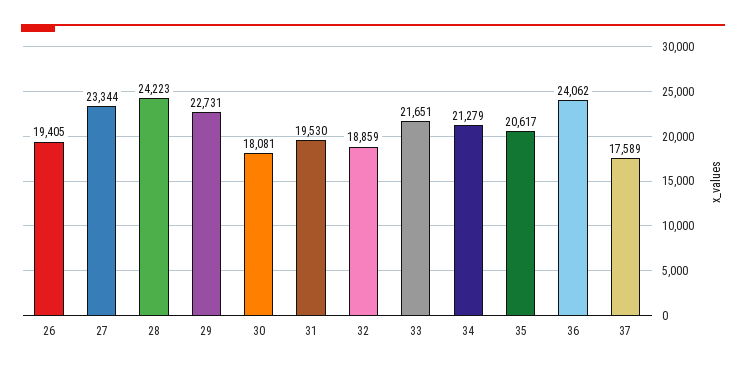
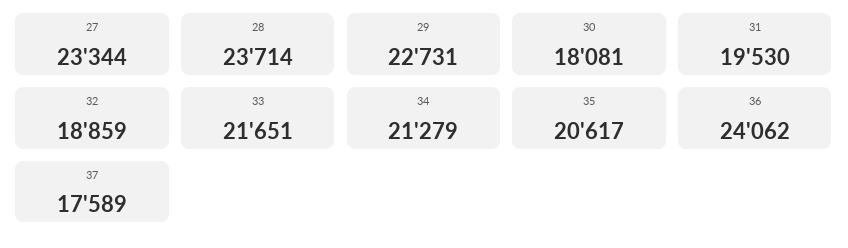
  {
-   "26": 19405,
    "27": 23344,
-   "28": 24223,
+   "28": 23714,
    "29": 22731,
    "30": 18081,
    "31": 19530,
    "32": 18859,
    "33": 21651,
    "34": 21279,
    "35": 20617,
    "36": 24062,
    "37": 17589
  }

